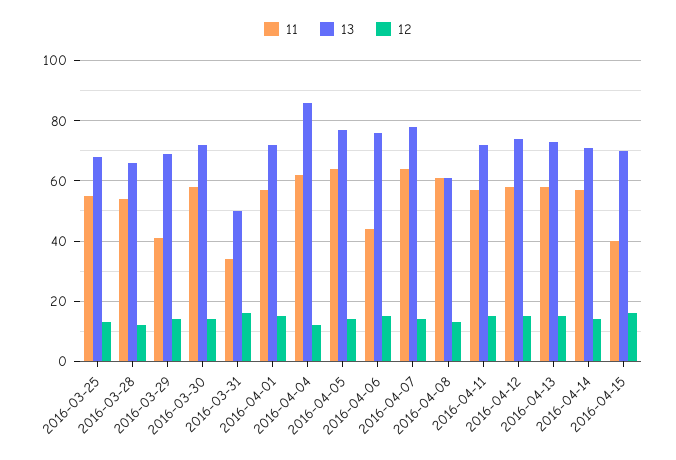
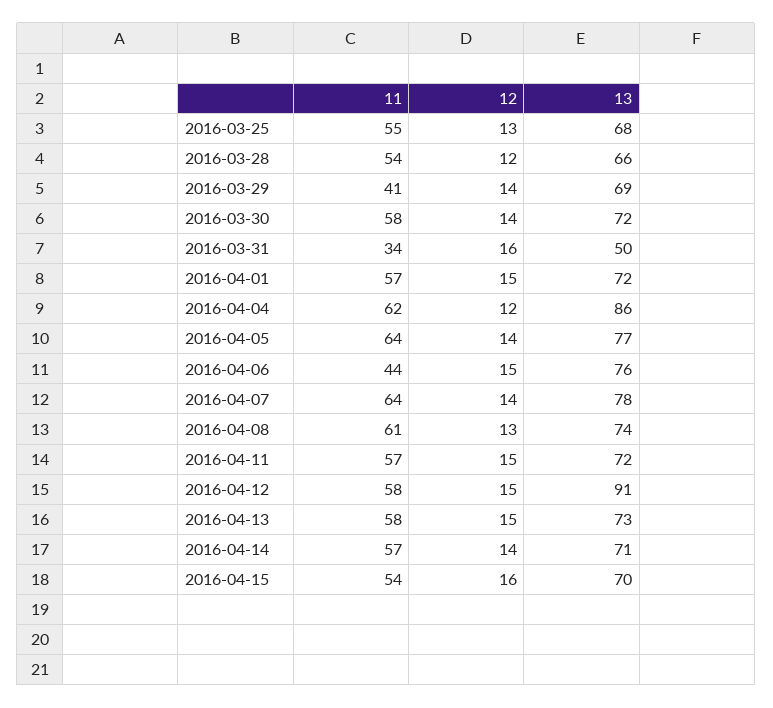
  {
    "11": {
      "2016-03-25": 55,
      "2016-03-28": 54,
      "2016-03-29": 41,
      "2016-03-30": 58,
      "2016-03-31": 34,
      "2016-04-01": 57,
      "2016-04-04": 62,
      "2016-04-05": 64,
      "2016-04-06": 44,
      "2016-04-07": 64,
      "2016-04-08": 61,
      "2016-04-11": 57,
      "2016-04-12": 58,
      "2016-04-13": 58,
      "2016-04-14": 57,
-     "2016-04-15": 40
+     "2016-04-15": 54
    },
    "13": {
      "2016-03-25": 68,
      "2016-03-28": 66,
      "2016-03-29": 69,
      "2016-03-30": 72,
      "2016-03-31": 50,
      "2016-04-01": 72,
      "2016-04-04": 86,
      "2016-04-05": 77,
      "2016-04-06": 76,
      "2016-04-07": 78,
-     "2016-04-08": 60,
+     "2016-04-08": 74,
      "2016-04-11": 72,
-     "2016-04-12": 75,
+     "2016-04-12": 91,
      "2016-04-13": 73,
      "2016-04-14": 71,
      "2016-04-15": 70
    },
    "12": {
      "2016-03-25": 13,
      "2016-03-28": 12,
      "2016-03-29": 14,
      "2016-03-30": 14,
      "2016-03-31": 16,
      "2016-04-01": 15,
      "2016-04-04": 12,
      "2016-04-05": 14,
      "2016-04-06": 15,
      "2016-04-07": 14,
      "2016-04-08": 13,
      "2016-04-11": 15,
      "2016-04-12": 15,
      "2016-04-13": 15,
      "2016-04-14": 14,
      "2016-04-15": 16
    }
  }

